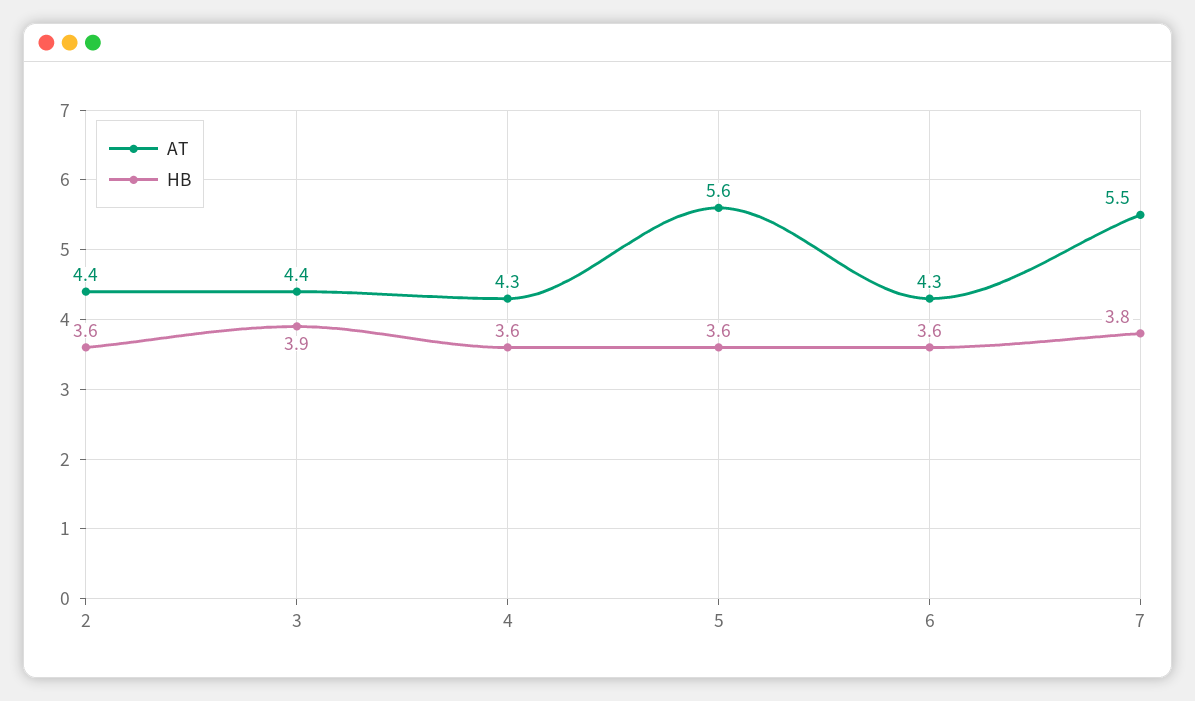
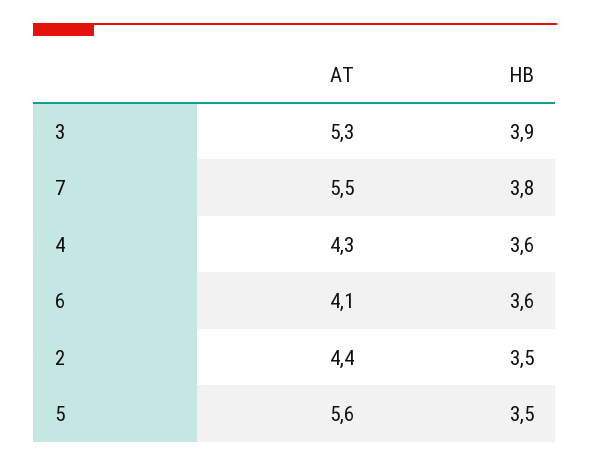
  {
    "AT": {
      "2": 4.4,
-     "3": 4.4,
+     "3": 5.3,
      "4": 4.3,
      "5": 5.6,
-     "6": 4.3,
+     "6": 4.1,
      "7": 5.5
    },
    "HB": {
-     "2": 3.6,
+     "2": 3.5,
      "3": 3.9,
      "4": 3.6,
-     "5": 3.6,
+     "5": 3.5,
      "6": 3.6,
      "7": 3.8
    }
  }

